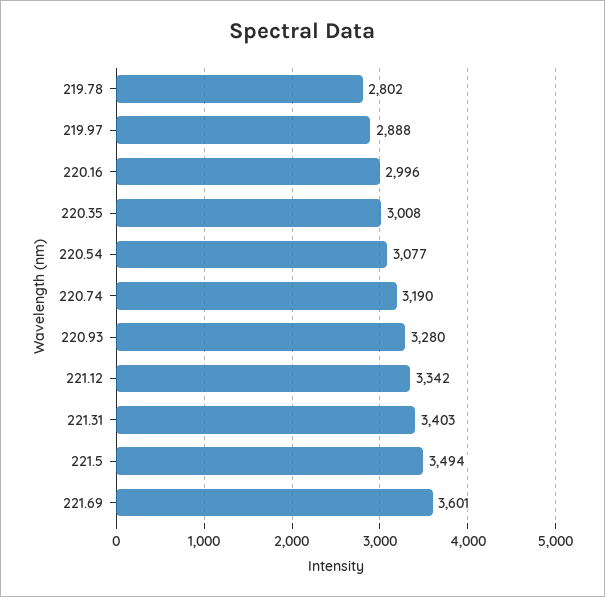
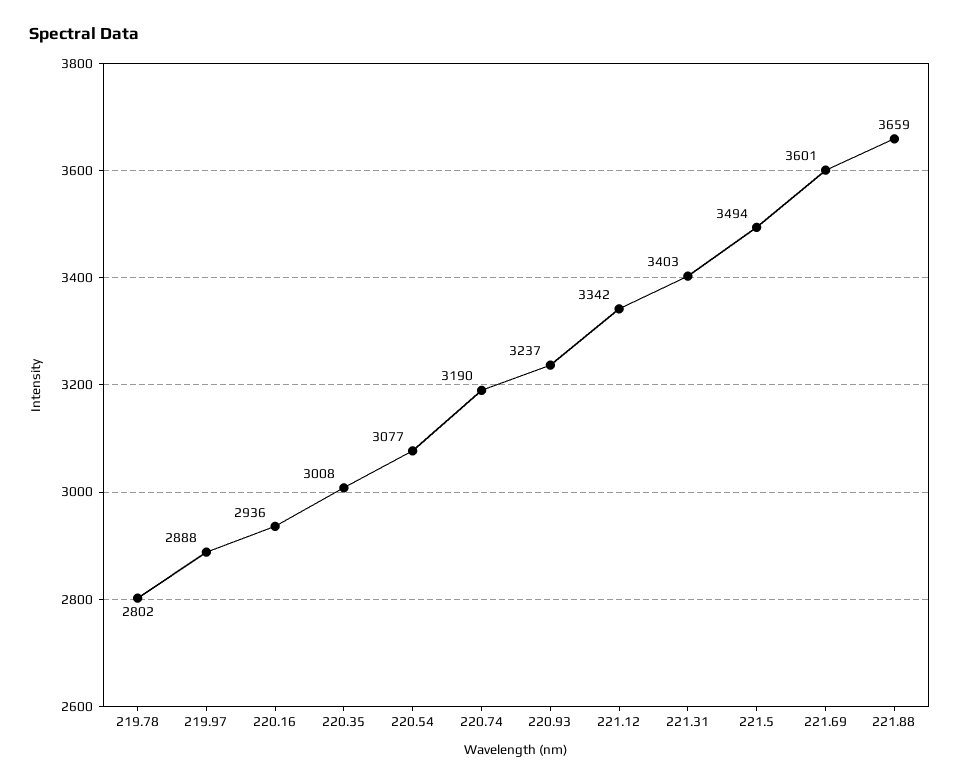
  {
    "219.78": 2802,
    "219.97": 2888,
-   "220.16": 2996,
+   "220.16": 2936,
    "220.35": 3008,
    "220.54": 3077,
    "220.74": 3190,
-   "220.93": 3280,
+   "220.93": 3237,
    "221.12": 3342,
    "221.31": 3403,
    "221.5": 3494,
-   "221.69": 3601
+   "221.69": 3601,
+   "221.88": 3659
  }

